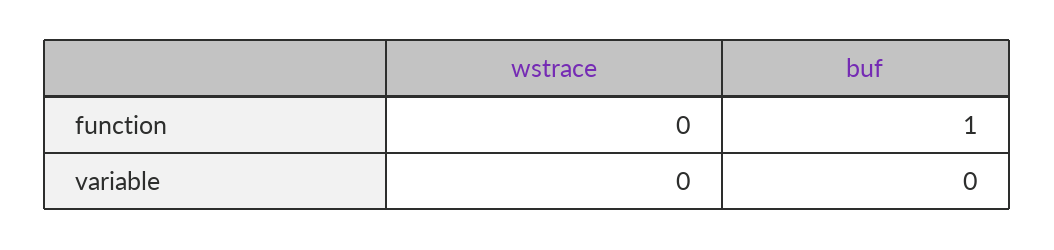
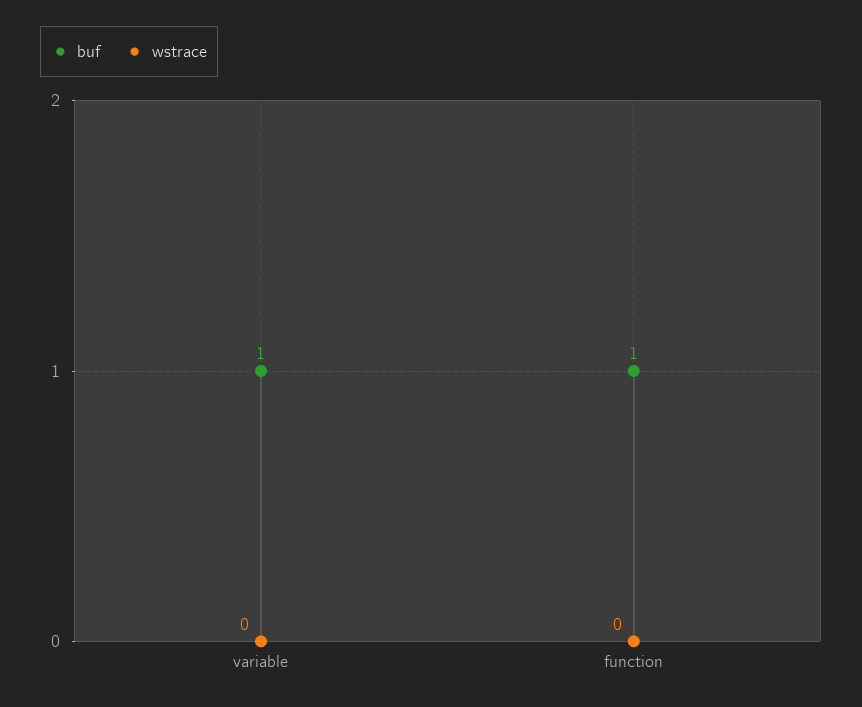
  {
    "wstrace": {
      "function": 0,
      "variable": 0
    },
    "buf": {
      "function": 1,
-     "variable": 0
+     "variable": 1
    }
  }

